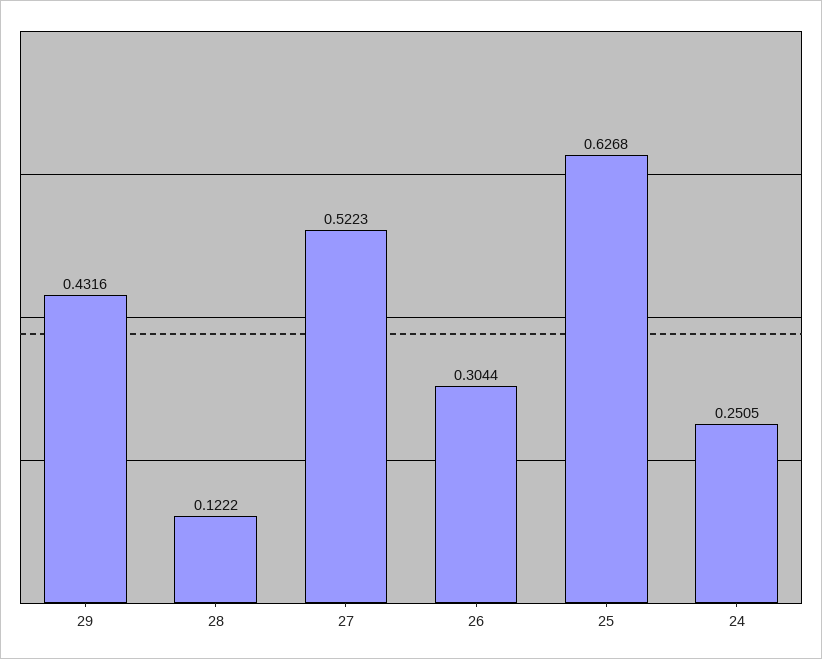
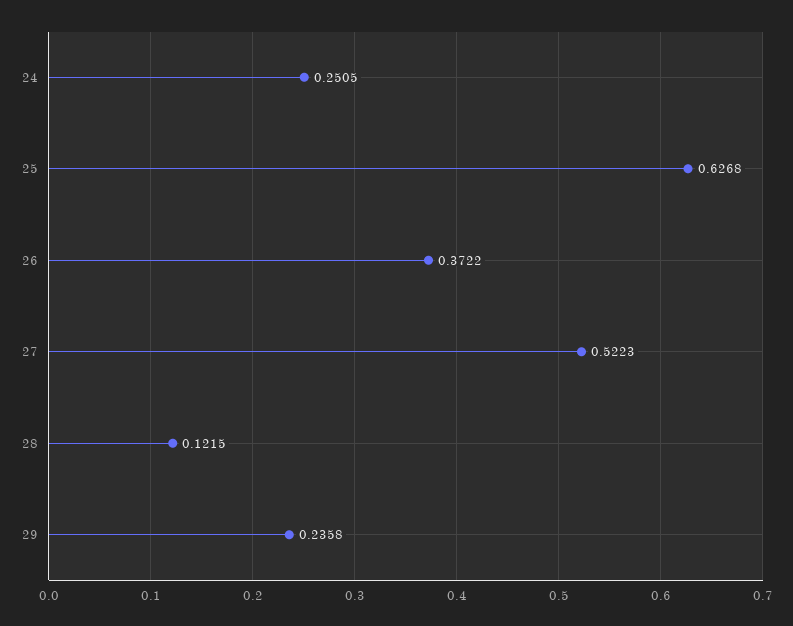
  {
-   "29": 0.4316,
+   "29": 0.2358,
-   "28": 0.1222,
+   "28": 0.1215,
    "27": 0.5223,
-   "26": 0.3044,
+   "26": 0.3722,
    "25": 0.6268,
    "24": 0.2505
  }

